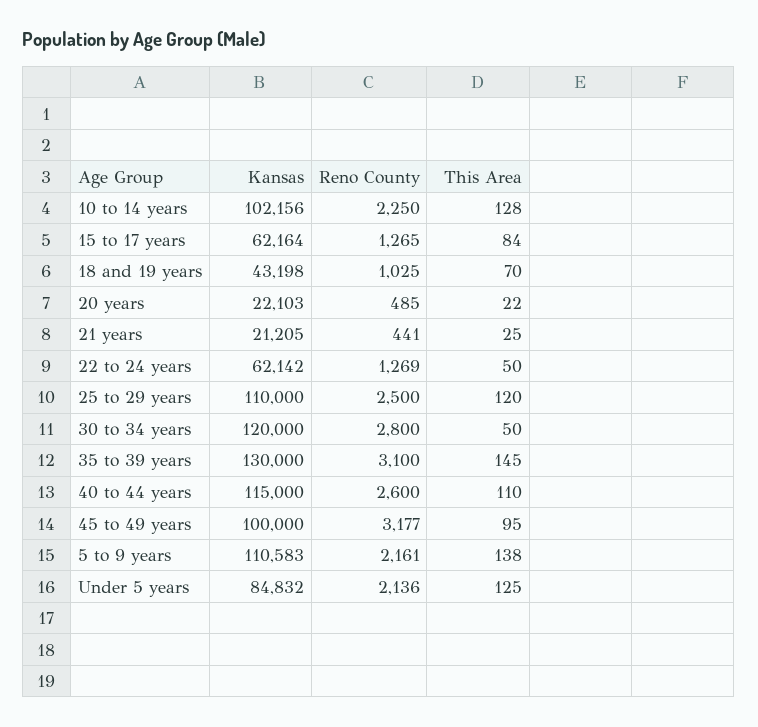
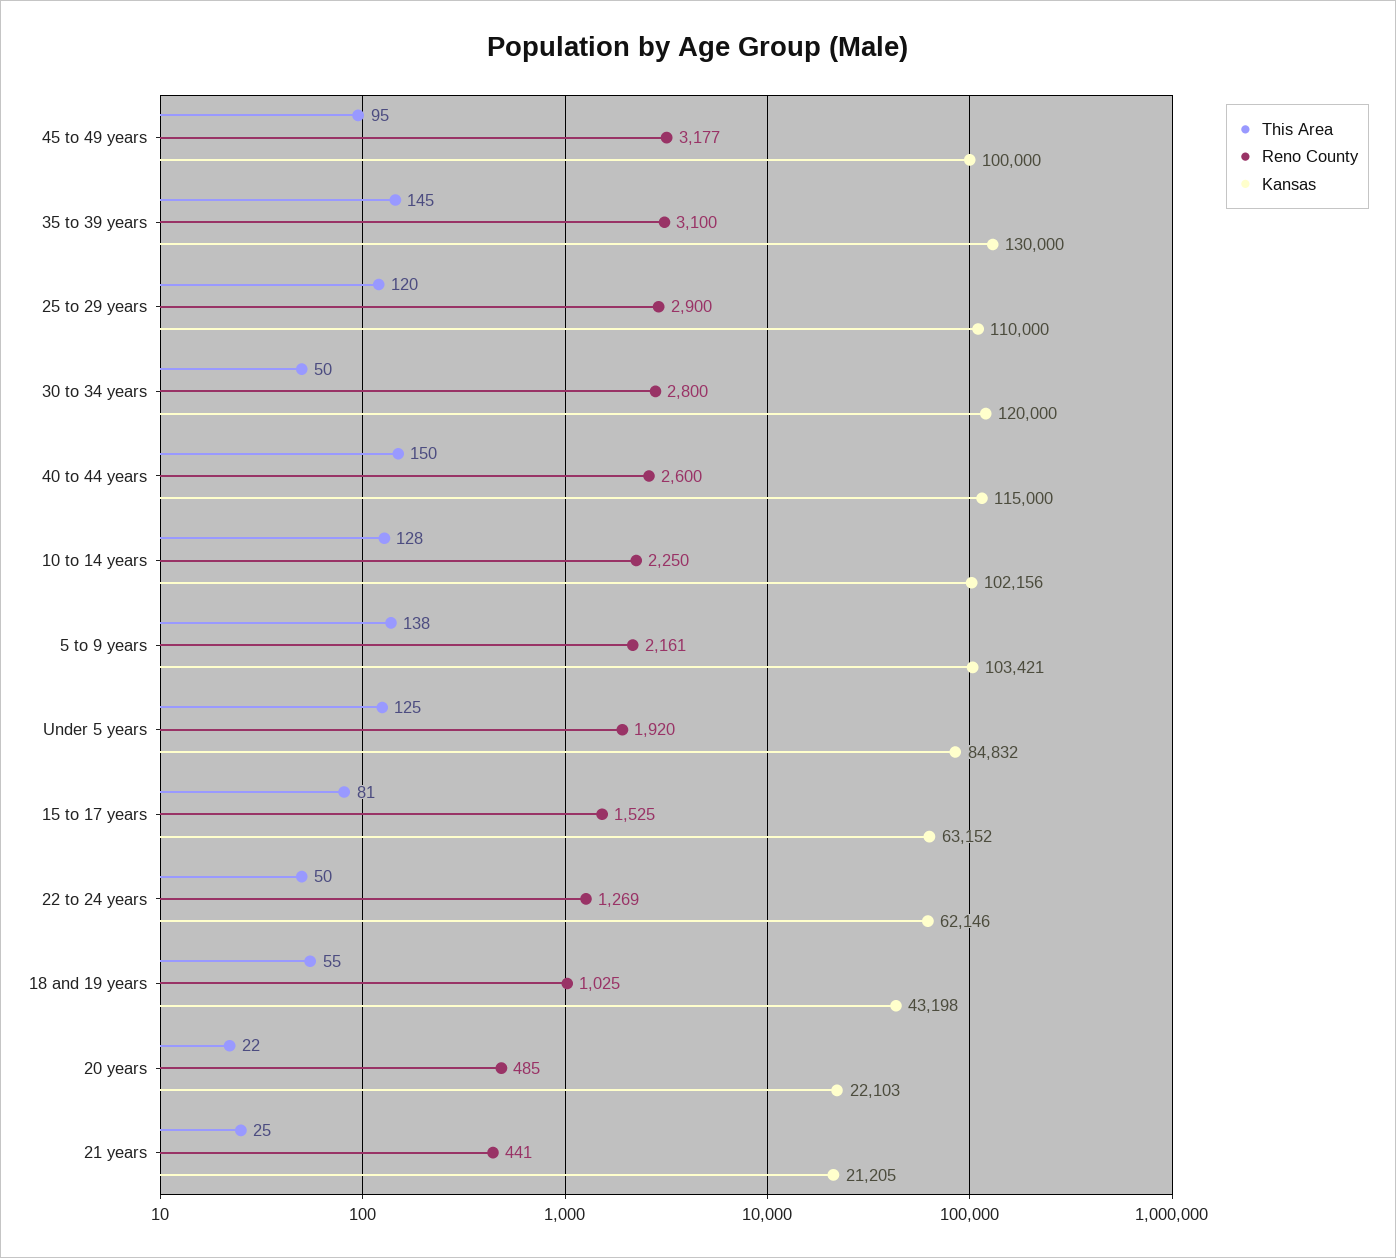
  {
    "Kansas": {
      "10 to 14 years": 102156,
-     "15 to 17 years": 62164,
+     "15 to 17 years": 63152,
      "18 and 19 years": 43198,
      "20 years": 22103,
      "21 years": 21205,
-     "22 to 24 years": 62142,
+     "22 to 24 years": 62146,
      "25 to 29 years": 110000,
      "30 to 34 years": 120000,
      "35 to 39 years": 130000,
      "40 to 44 years": 115000,
      "45 to 49 years": 100000,
-     "5 to 9 years": 110583,
+     "5 to 9 years": 103421,
      "Under 5 years": 84832
    },
    "Reno County": {
      "10 to 14 years": 2250,
-     "15 to 17 years": 1265,
+     "15 to 17 years": 1525,
      "18 and 19 years": 1025,
      "20 years": 485,
      "21 years": 441,
      "22 to 24 years": 1269,
-     "25 to 29 years": 2500,
+     "25 to 29 years": 2900,
      "30 to 34 years": 2800,
      "35 to 39 years": 3100,
      "40 to 44 years": 2600,
      "45 to 49 years": 3177,
      "5 to 9 years": 2161,
-     "Under 5 years": 2136
+     "Under 5 years": 1920
    },
    "This Area": {
      "10 to 14 years": 128,
-     "15 to 17 years": 84,
+     "15 to 17 years": 81,
-     "18 and 19 years": 70,
+     "18 and 19 years": 55,
      "20 years": 22,
      "21 years": 25,
      "22 to 24 years": 50,
      "25 to 29 years": 120,
      "30 to 34 years": 50,
      "35 to 39 years": 145,
-     "40 to 44 years": 110,
+     "40 to 44 years": 150,
      "45 to 49 years": 95,
      "5 to 9 years": 138,
      "Under 5 years": 125
    }
  }

